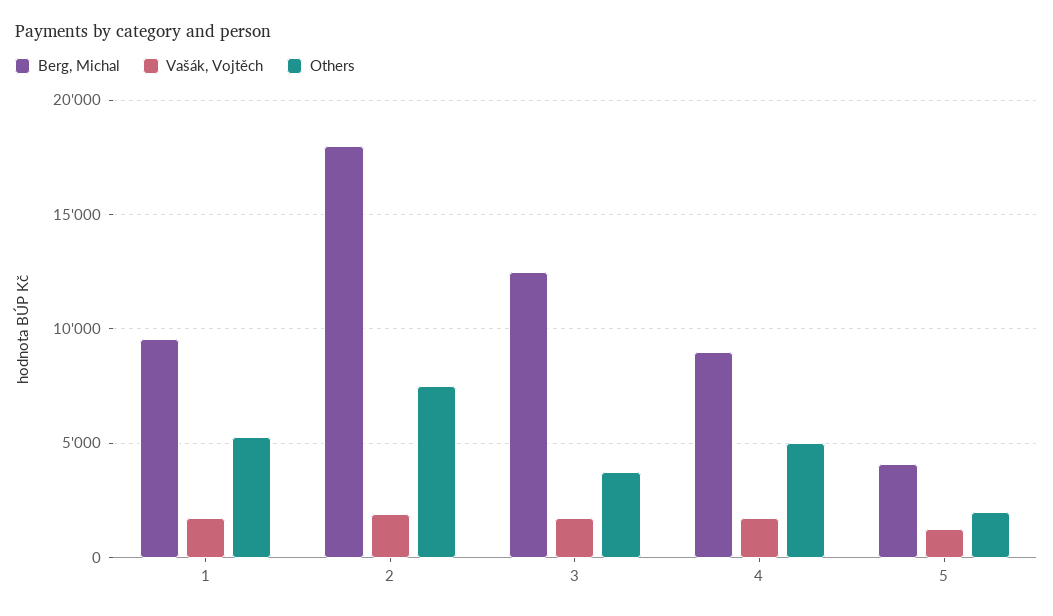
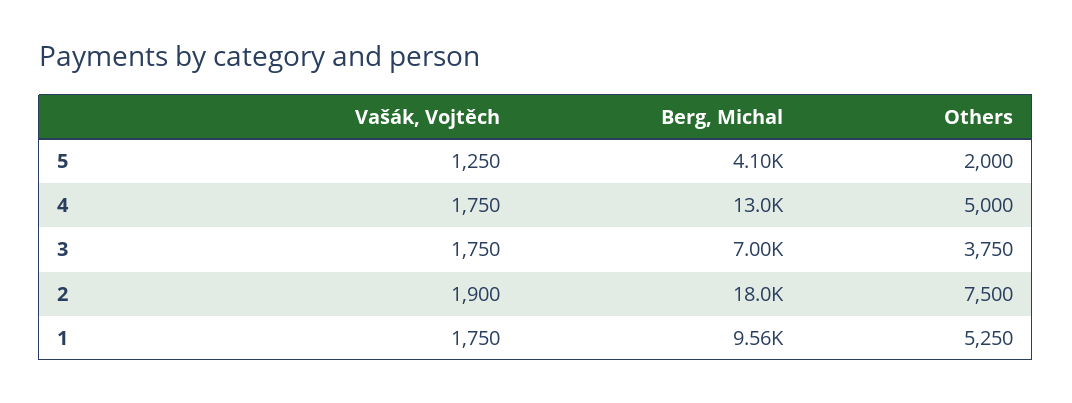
  {
    "Berg, Michal": {
      "1": 9560,
      "2": 18000,
-     "3": 12500,
+     "3": 7000,
-     "4": 9000,
+     "4": 13000,
      "5": 4100
    },
    "Vašák, Vojtěch": {
      "1": 1750,
      "2": 1900,
      "3": 1750,
      "4": 1750,
      "5": 1250
    },
    "Others": {
      "1": 5250,
      "2": 7500,
      "3": 3750,
      "4": 5000,
      "5": 2000
    }
  }

